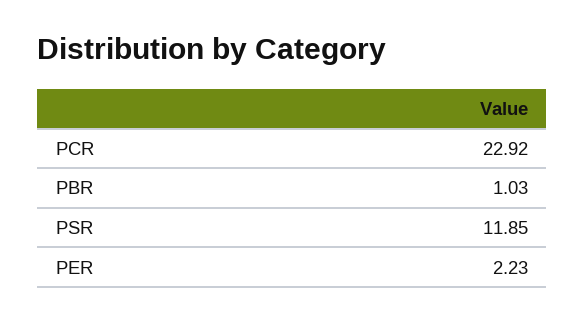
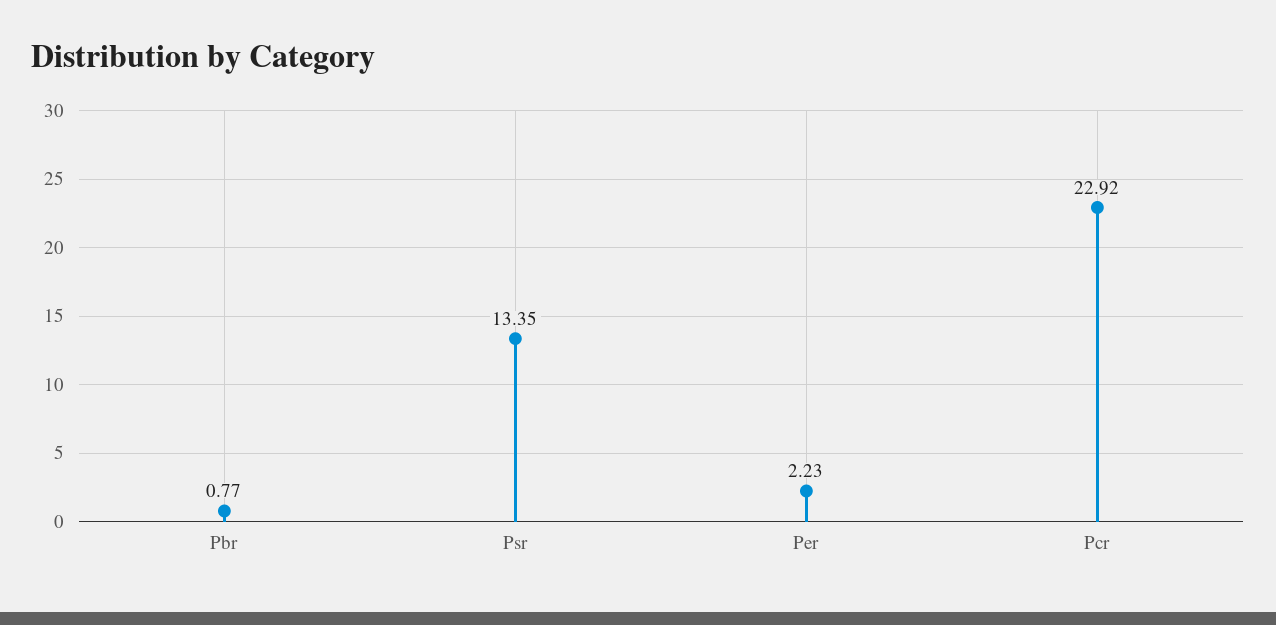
  {
    "PCR": 22.92,
-   "PBR": 1.03,
+   "PBR": 0.77,
-   "PSR": 11.85,
+   "PSR": 13.35,
    "PER": 2.23
  }

